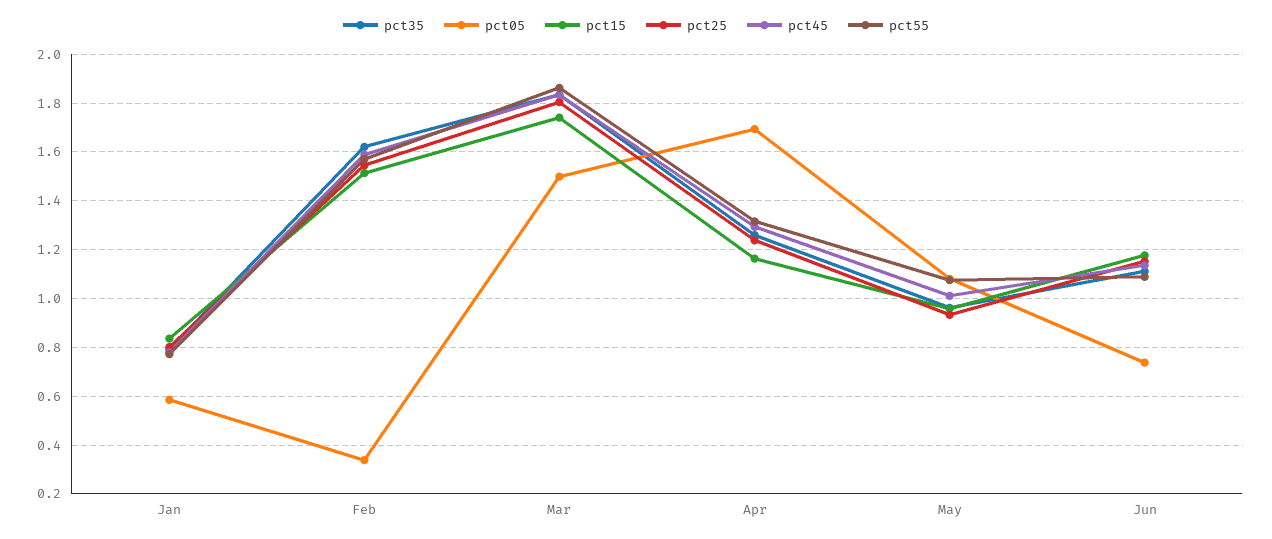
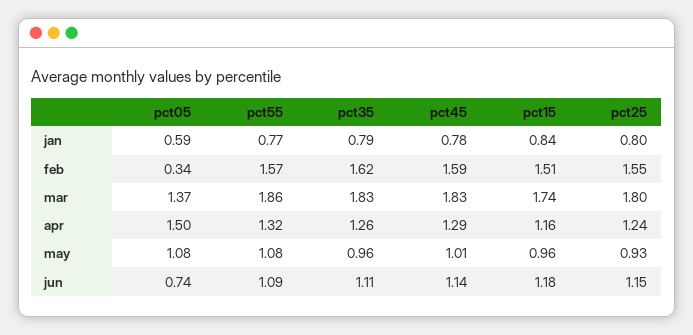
  {
    "pct35": {
      "Jan": 0.79,
      "Feb": 1.62,
      "Mar": 1.83,
      "Apr": 1.26,
      "May": 0.96,
      "Jun": 1.11
    },
    "pct05": {
      "Jan": 0.59,
      "Feb": 0.34,
-     "Mar": 1.5,
+     "Mar": 1.37,
-     "Apr": 1.7,
+     "Apr": 1.5,
      "May": 1.08,
      "Jun": 0.74
    },
    "pct15": {
      "Jan": 0.84,
      "Feb": 1.51,
      "Mar": 1.74,
      "Apr": 1.16,
      "May": 0.96,
      "Jun": 1.18
    },
    "pct25": {
      "Jan": 0.8,
      "Feb": 1.55,
      "Mar": 1.8,
      "Apr": 1.24,
      "May": 0.93,
      "Jun": 1.15
    },
    "pct45": {
      "Jan": 0.78,
      "Feb": 1.59,
      "Mar": 1.83,
      "Apr": 1.29,
      "May": 1.01,
      "Jun": 1.14
    },
    "pct55": {
      "Jan": 0.77,
      "Feb": 1.57,
      "Mar": 1.86,
      "Apr": 1.32,
      "May": 1.08,
      "Jun": 1.09
    }
  }

